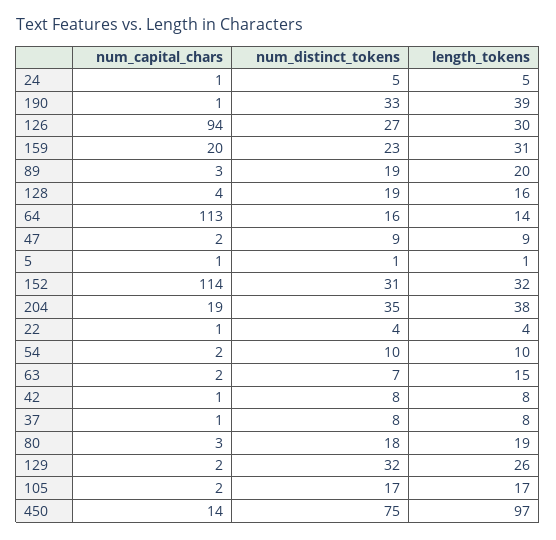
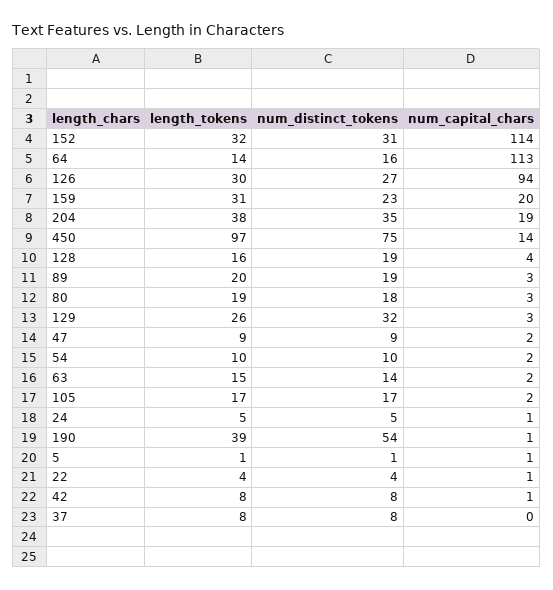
  {
    "num_capital_chars": {
      "24": 1,
      "190": 1,
      "126": 94,
      "159": 20,
      "89": 3,
      "128": 4,
      "64": 113,
      "47": 2,
      "5": 1,
      "152": 114,
      "204": 19,
      "22": 1,
      "54": 2,
      "63": 2,
      "42": 1,
-     "37": 1,
+     "37": 0,
      "80": 3,
-     "129": 2,
+     "129": 3,
      "105": 2,
      "450": 14
    },
    "num_distinct_tokens": {
      "24": 5,
-     "190": 33,
+     "190": 54,
      "126": 27,
      "159": 23,
      "89": 19,
      "128": 19,
      "64": 16,
      "47": 9,
      "5": 1,
      "152": 31,
      "204": 35,
      "22": 4,
      "54": 10,
-     "63": 7,
+     "63": 14,
      "42": 8,
      "37": 8,
      "80": 18,
      "129": 32,
      "105": 17,
      "450": 75
    },
    "length_tokens": {
      "24": 5,
      "190": 39,
      "126": 30,
      "159": 31,
      "89": 20,
      "128": 16,
      "64": 14,
      "47": 9,
      "5": 1,
      "152": 32,
      "204": 38,
      "22": 4,
      "54": 10,
      "63": 15,
      "42": 8,
      "37": 8,
      "80": 19,
      "129": 26,
      "105": 17,
      "450": 97
    }
  }

